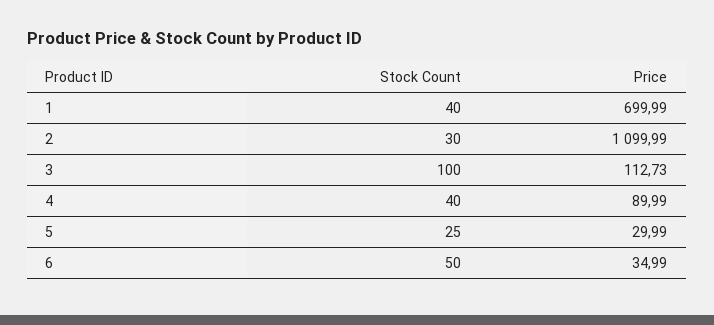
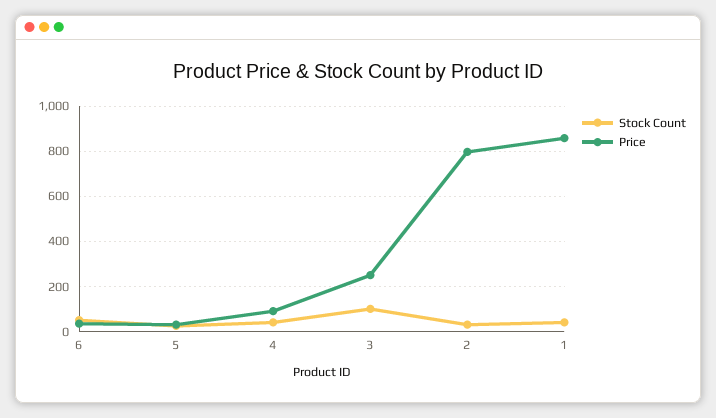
  {
    "Stock Count": {
      "1": 40,
      "2": 30,
      "3": 100,
      "4": 40,
      "5": 25,
      "6": 50
    },
    "Price": {
-     "1": 699.99,
+     "1": 850,
-     "2": 1099.99,
+     "2": 800,
-     "3": 112.73,
+     "3": 250,
      "4": 89.99,
      "5": 29.99,
      "6": 34.99
    }
  }

